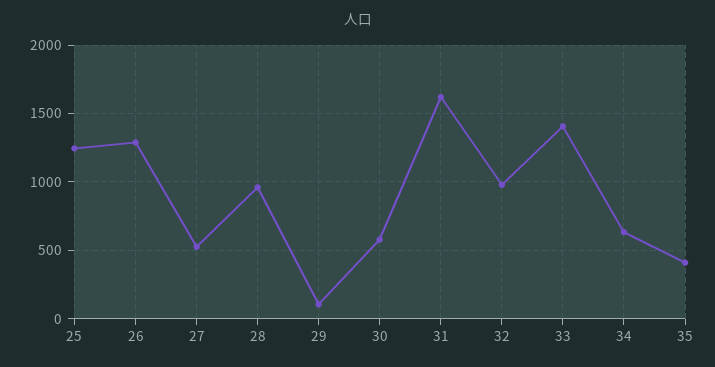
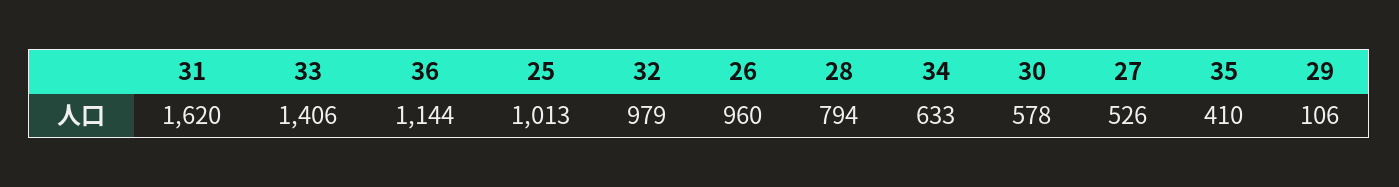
  {
-   "25": 1250,
+   "25": 1013,
-   "26": 1300,
+   "26": 960,
    "27": 526,
-   "28": 950,
+   "28": 794,
    "29": 106,
    "30": 578,
    "31": 1620,
    "32": 979,
    "33": 1406,
    "34": 633,
-   "35": 410
+   "35": 410,
+   "36": 1144
  }

